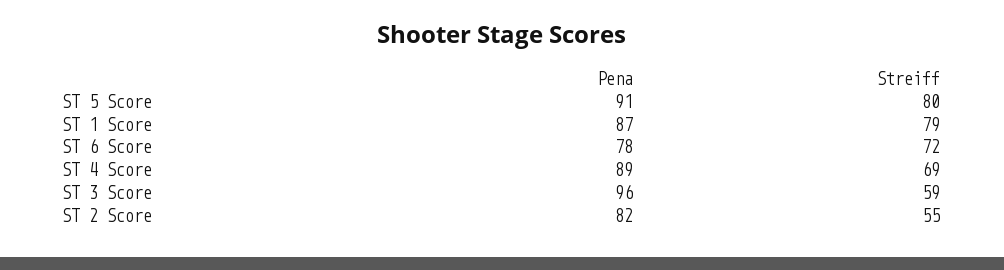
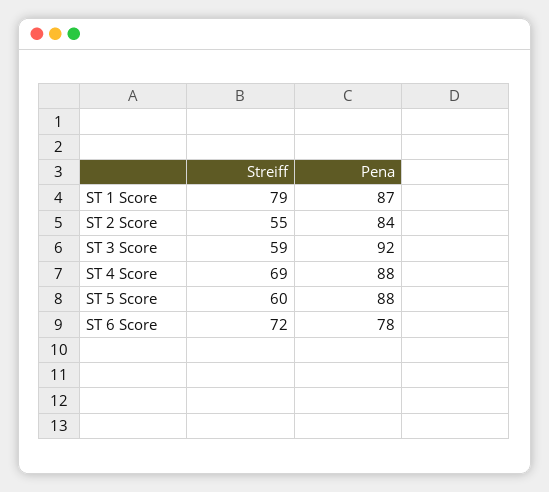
  {
    "Pena": {
-     "ST 5 Score": 91,
+     "ST 5 Score": 88,
      "ST 1 Score": 87,
      "ST 6 Score": 78,
-     "ST 4 Score": 89,
+     "ST 4 Score": 88,
-     "ST 3 Score": 96,
+     "ST 3 Score": 92,
-     "ST 2 Score": 82
+     "ST 2 Score": 84
    },
    "Streiff": {
-     "ST 5 Score": 80,
+     "ST 5 Score": 60,
      "ST 1 Score": 79,
      "ST 6 Score": 72,
      "ST 4 Score": 69,
      "ST 3 Score": 59,
      "ST 2 Score": 55
    }
  }

